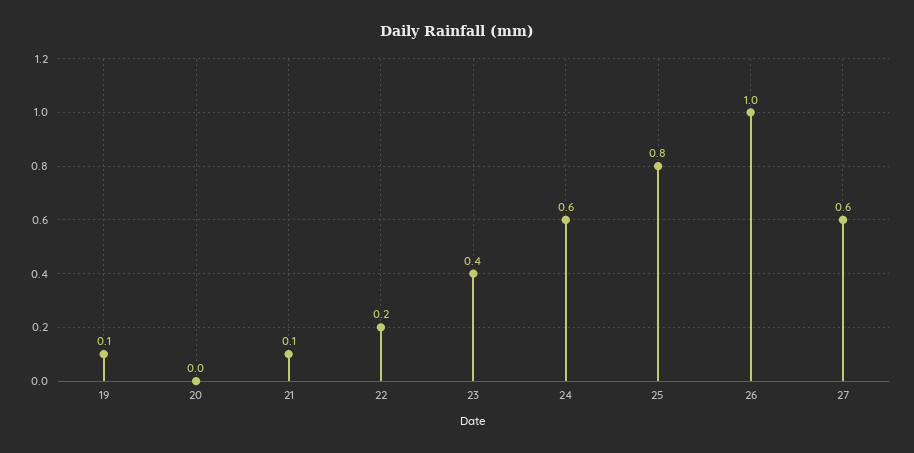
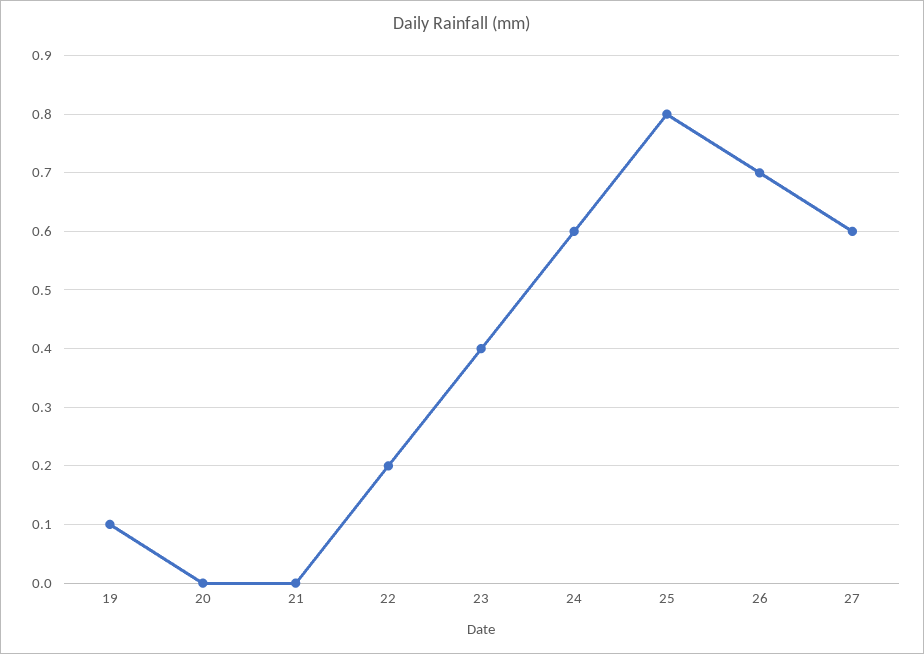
  {
    "19": 0.1,
    "20": 0,
-   "21": 0.1,
+   "21": 0,
    "22": 0.2,
    "23": 0.4,
    "24": 0.6,
    "25": 0.8,
-   "26": 1,
+   "26": 0.7,
    "27": 0.6
  }

